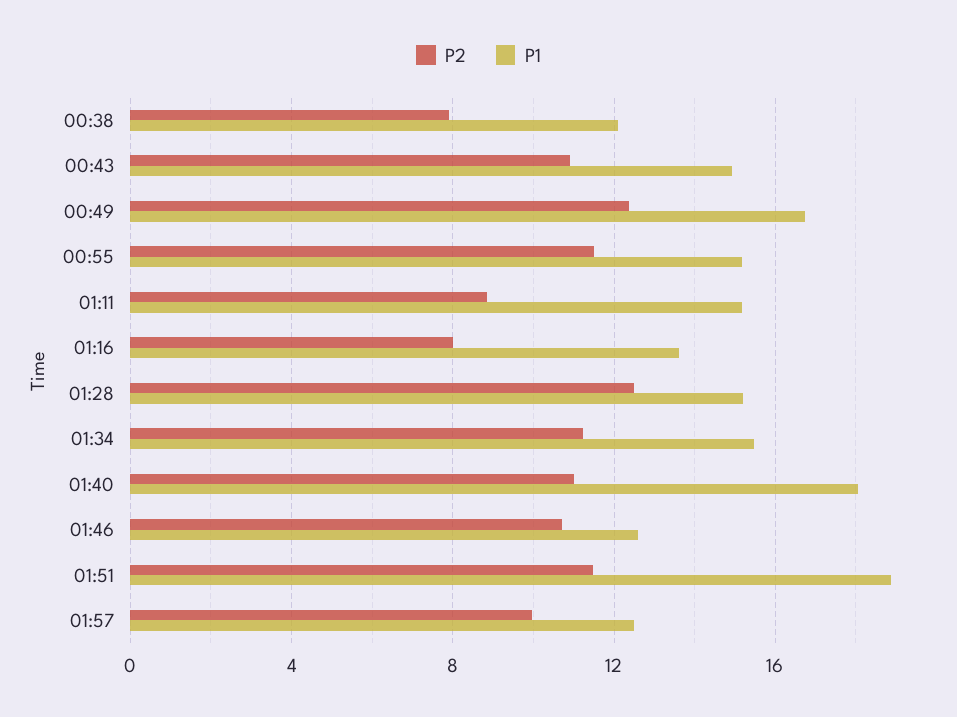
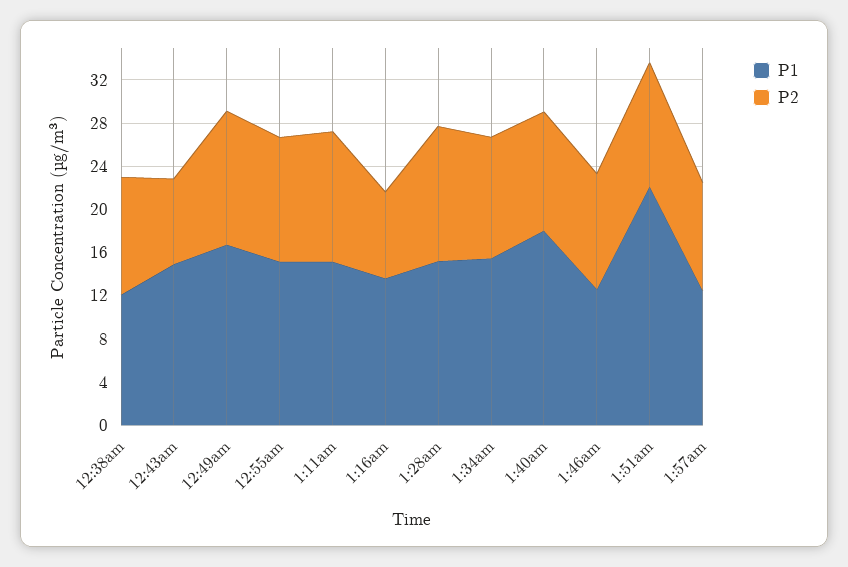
  {
    "P2": {
-     "00:38": 8,
+     "00:38": 11,
-     "00:43": 11,
+     "00:43": 8,
      "00:49": 12.5,
      "00:55": 11.5,
-     "01:11": 9,
+     "01:11": 12,
      "01:16": 8,
      "01:28": 12.5,
      "01:34": 11,
      "01:40": 11,
      "01:46": 10.5,
      "01:51": 11.5,
      "01:57": 10
    },
    "P1": {
      "00:38": 12,
      "00:43": 15,
      "00:49": 16.5,
      "00:55": 15,
      "01:11": 15,
      "01:16": 13.5,
      "01:28": 15,
      "01:34": 15.5,
      "01:40": 18,
      "01:46": 12.5,
-     "01:51": 19,
+     "01:51": 22,
      "01:57": 12.5
    }
  }

